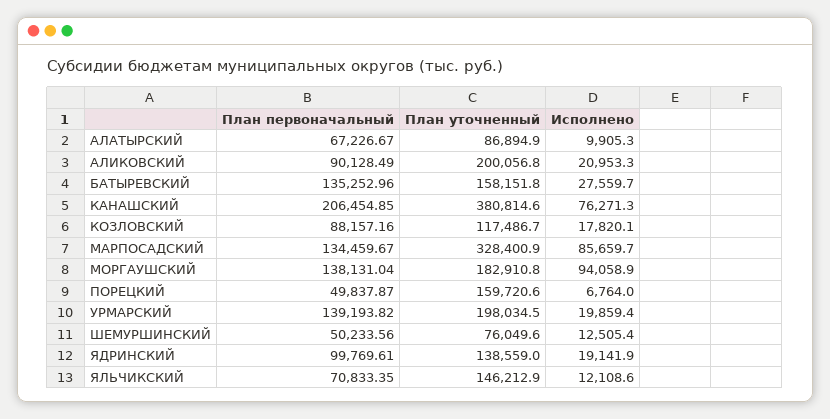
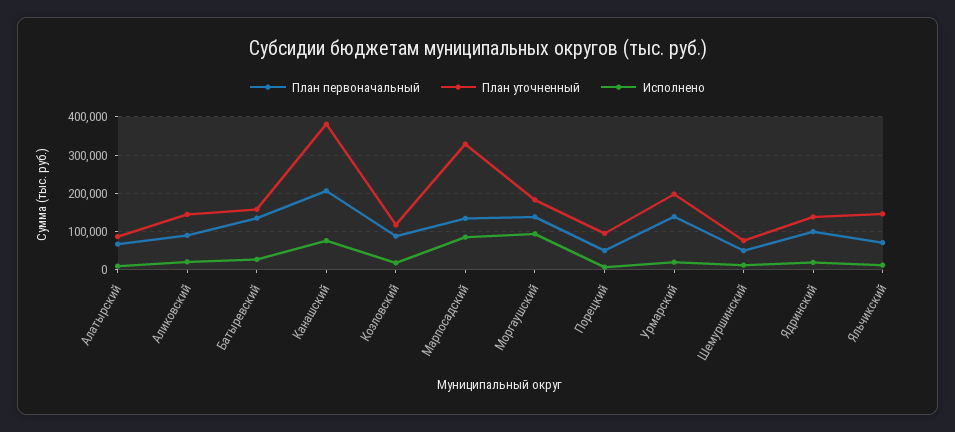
  {
    "План первоначальный": {
      "АЛАТЫРСКИЙ": 67226.67,
      "АЛИКОВСКИЙ": 90128.49,
      "БАТЫРЕВСКИЙ": 135252.96,
      "КАНАШСКИЙ": 206454.85,
      "КОЗЛОВСКИЙ": 88157.16,
      "МАРПОСАДСКИЙ": 134459.67,
      "МОРГАУШСКИЙ": 138131.04,
      "ПОРЕЦКИЙ": 49837.87,
      "УРМАРСКИЙ": 139193.82,
      "ШЕМУРШИНСКИЙ": 50233.56,
      "ЯДРИНСКИЙ": 99769.61,
      "ЯЛЬЧИКСКИЙ": 70833.35
    },
    "План уточненный": {
      "АЛАТЫРСКИЙ": 86894.9,
-     "АЛИКОВСКИЙ": 200056.8,
+     "АЛИКОВСКИЙ": 140000,
      "БАТЫРЕВСКИЙ": 158151.8,
      "КАНАШСКИЙ": 380814.6,
      "КОЗЛОВСКИЙ": 117486.7,
      "МАРПОСАДСКИЙ": 328400.9,
      "МОРГАУШСКИЙ": 182910.8,
-     "ПОРЕЦКИЙ": 159720.6,
+     "ПОРЕЦКИЙ": 100000,
      "УРМАРСКИЙ": 198034.5,
      "ШЕМУРШИНСКИЙ": 76049.6,
      "ЯДРИНСКИЙ": 138559,
      "ЯЛЬЧИКСКИЙ": 146212.9
    },
    "Исполнено": {
      "АЛАТЫРСКИЙ": 9905.3,
      "АЛИКОВСКИЙ": 20953.3,
      "БАТЫРЕВСКИЙ": 27559.7,
      "КАНАШСКИЙ": 76271.3,
      "КОЗЛОВСКИЙ": 17820.1,
      "МАРПОСАДСКИЙ": 85659.7,
      "МОРГАУШСКИЙ": 94058.9,
      "ПОРЕЦКИЙ": 6764,
      "УРМАРСКИЙ": 19859.4,
      "ШЕМУРШИНСКИЙ": 12505.4,
      "ЯДРИНСКИЙ": 19141.9,
      "ЯЛЬЧИКСКИЙ": 12108.6
    }
  }

